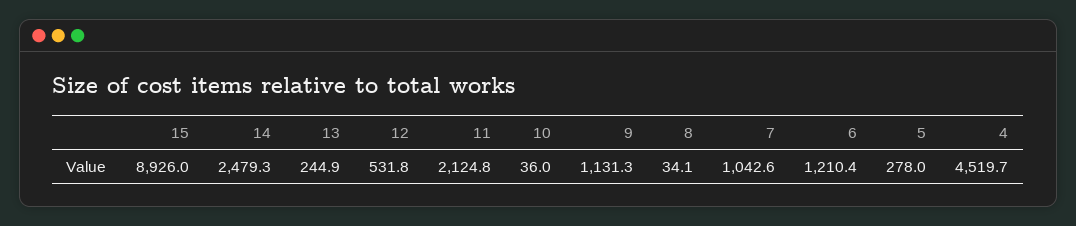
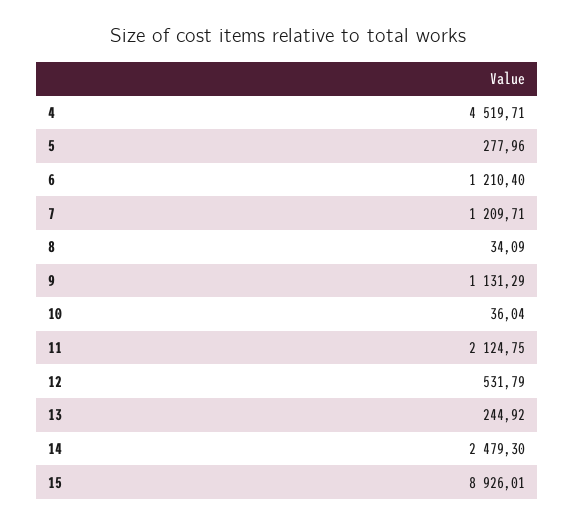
  {
    "15": 8926.01,
    "14": 2479.3,
    "13": 244.92,
    "12": 531.79,
    "11": 2124.75,
    "10": 36.04,
    "9": 1131.29,
    "8": 34.09,
-   "7": 1042.6,
+   "7": 1209.71,
    "6": 1210.4,
    "5": 277.96,
    "4": 4519.71
  }

